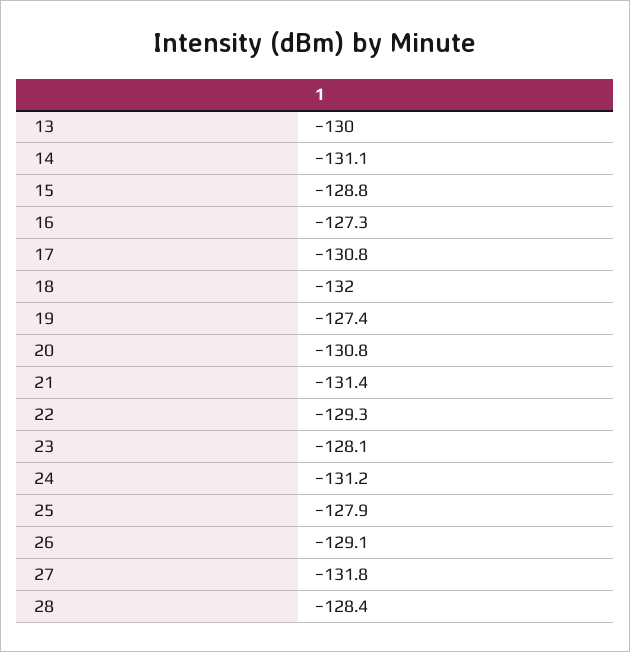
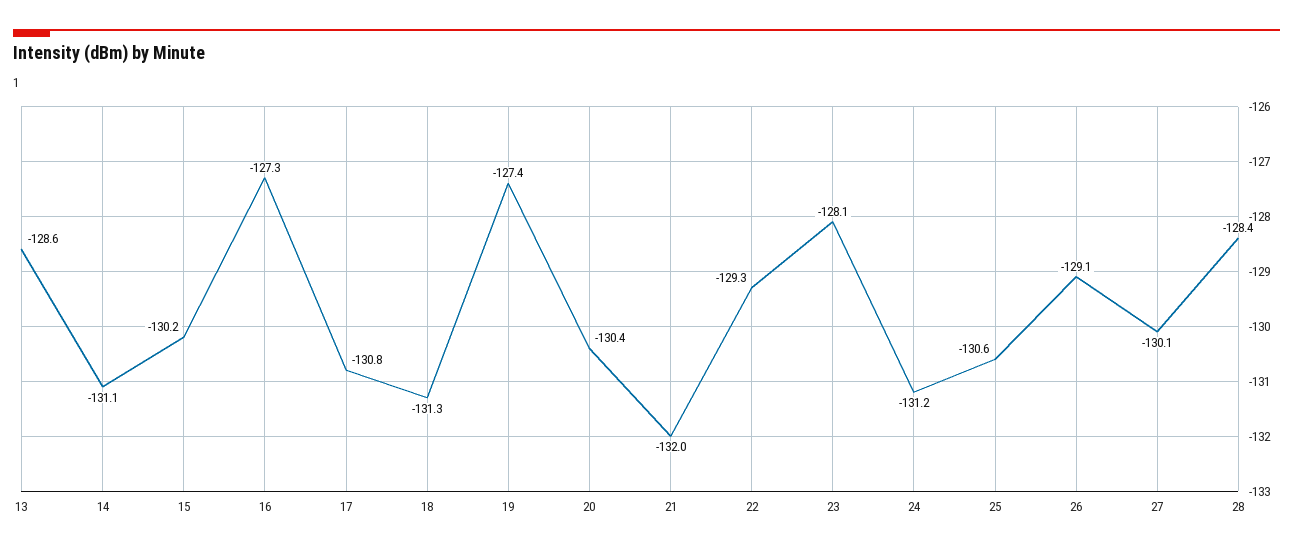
  {
-   "13": -130,
+   "13": -128.6,
    "14": -131.1,
-   "15": -128.8,
+   "15": -130.2,
    "16": -127.3,
    "17": -130.8,
-   "18": -132,
+   "18": -131.3,
    "19": -127.4,
-   "20": -130.8,
+   "20": -130.4,
-   "21": -131.4,
+   "21": -132,
    "22": -129.3,
    "23": -128.1,
    "24": -131.2,
-   "25": -127.9,
+   "25": -130.6,
    "26": -129.1,
-   "27": -131.8,
+   "27": -130.1,
    "28": -128.4
  }

